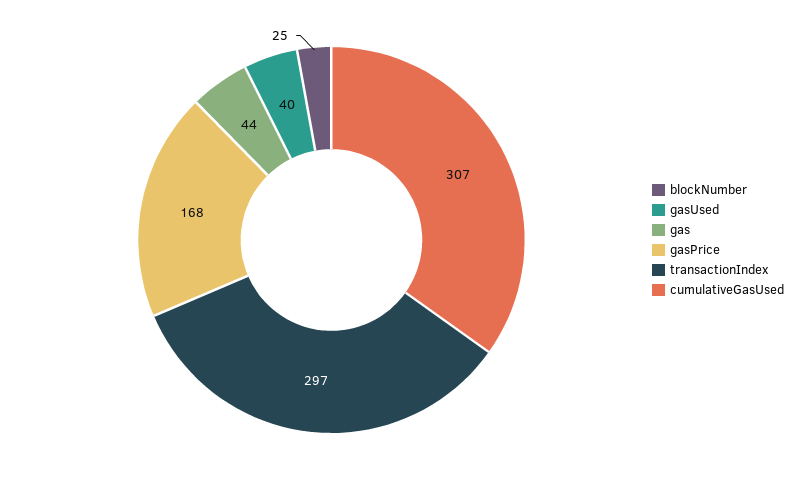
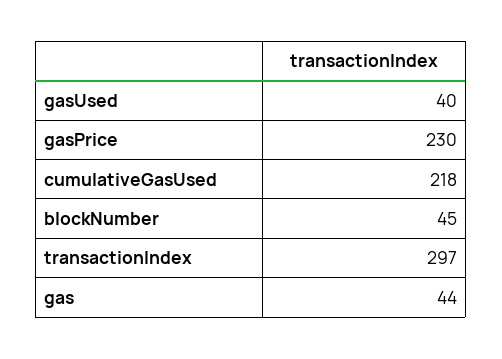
  {
-   "blockNumber": 25,
+   "blockNumber": 45,
    "gasUsed": 40,
    "gas": 44,
-   "gasPrice": 168,
+   "gasPrice": 230,
    "transactionIndex": 297,
-   "cumulativeGasUsed": 307
+   "cumulativeGasUsed": 218
  }

